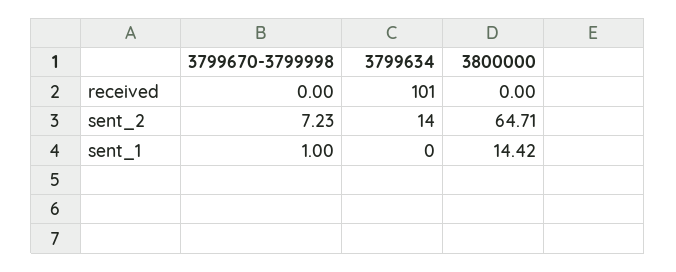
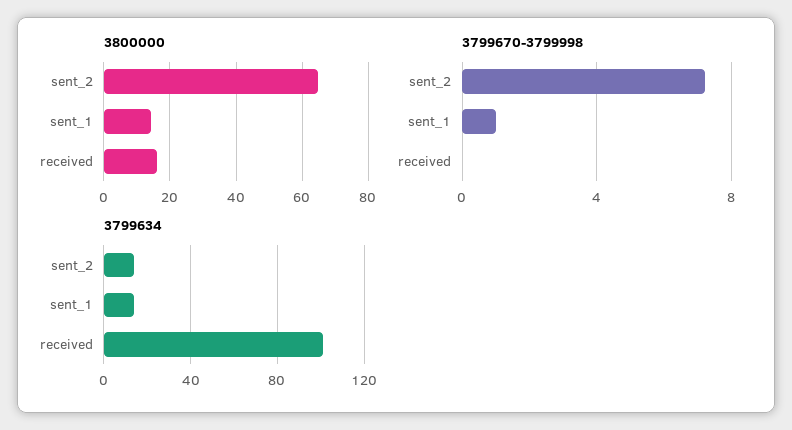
  {
    "3799670-3799998": {
      "received": 0,
      "sent_2": 7.23,
      "sent_1": 1
    },
    "3799634": {
      "received": 101,
      "sent_2": 14,
-     "sent_1": 0
+     "sent_1": 15
    },
    "3800000": {
-     "received": 0,
+     "received": 16,
      "sent_2": 64.71,
      "sent_1": 14.42
    }
  }

